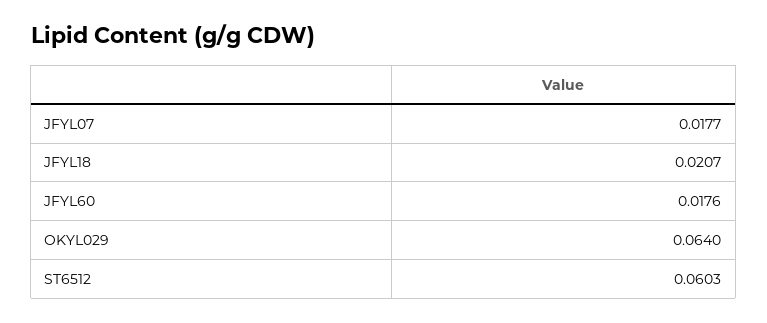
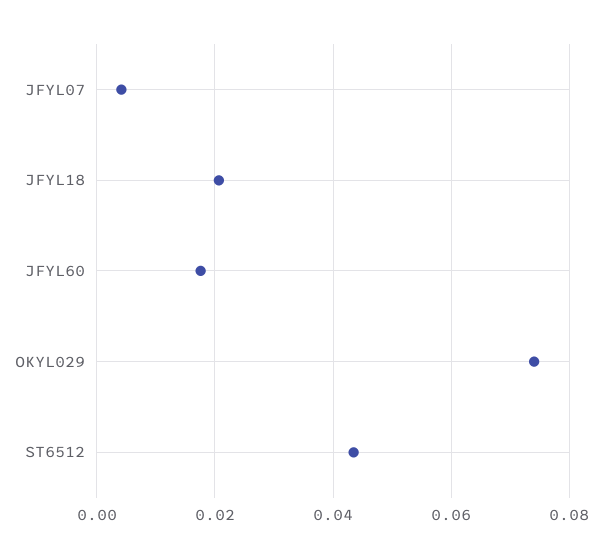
  {
-   "JFYL07": 0.0177,
+   "JFYL07": 0.004,
    "JFYL18": 0.0207,
    "JFYL60": 0.0176,
-   "OKYL029": 0.064,
+   "OKYL029": 0.074,
-   "ST6512": 0.0603
+   "ST6512": 0.044
  }

